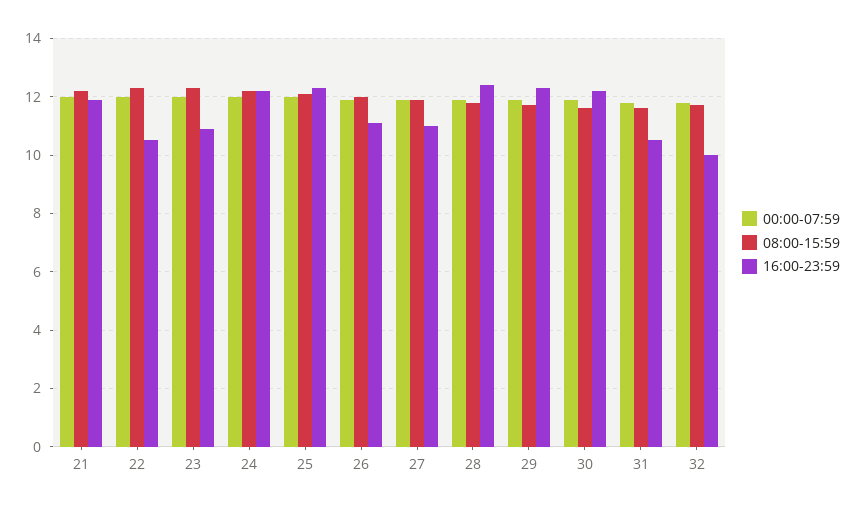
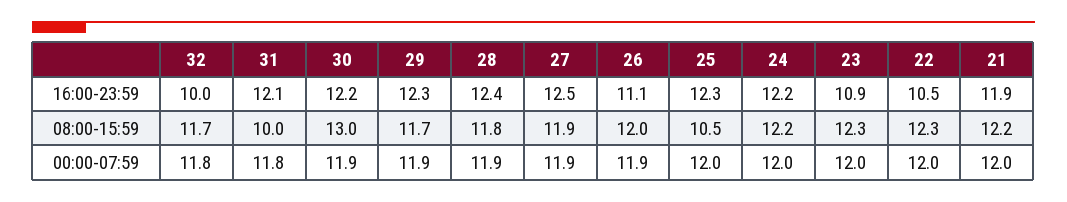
  {
    "00:00-07:59": {
      "21": 12,
      "22": 12,
      "23": 12,
      "24": 12,
      "25": 12,
      "26": 11.9,
      "27": 11.9,
      "28": 11.9,
      "29": 11.9,
      "30": 11.9,
      "31": 11.8,
      "32": 11.8
    },
    "08:00-15:59": {
      "21": 12.2,
      "22": 12.3,
      "23": 12.3,
      "24": 12.2,
-     "25": 12,
+     "25": 10.5,
      "26": 12,
      "27": 11.9,
      "28": 11.8,
      "29": 11.7,
-     "30": 11.5,
+     "30": 13,
-     "31": 11.5,
+     "31": 10,
      "32": 11.7
    },
    "16:00-23:59": {
      "21": 11.9,
      "22": 10.5,
      "23": 10.9,
      "24": 12.2,
      "25": 12.3,
      "26": 11.1,
-     "27": 11,
+     "27": 12.5,
      "28": 12.4,
      "29": 12.3,
      "30": 12.2,
-     "31": 10.5,
+     "31": 12.1,
      "32": 10
    }
  }

